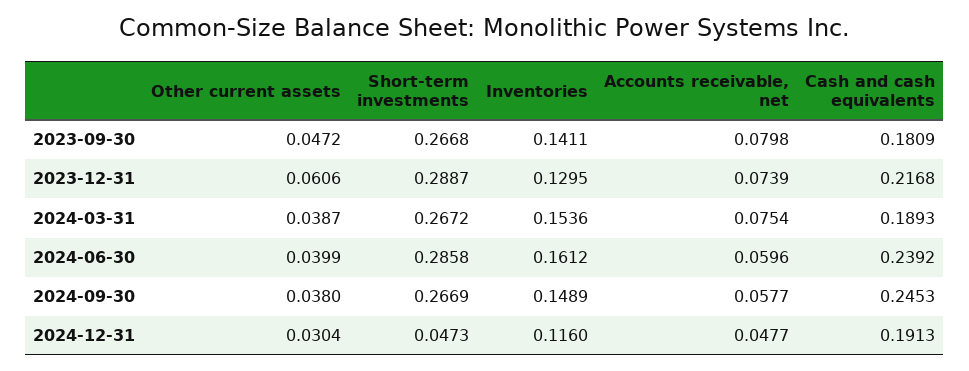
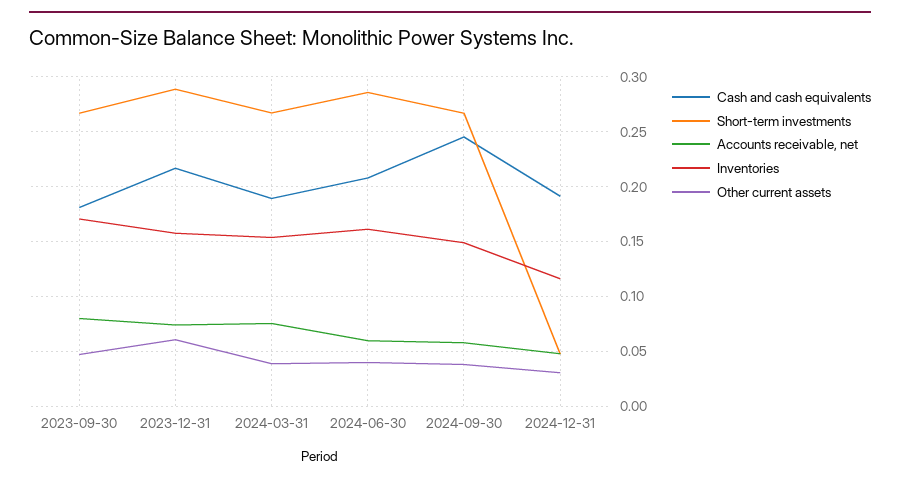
  {
    "Other current assets": {
      "2023-09-30": 0.0472,
      "2023-12-31": 0.0606,
      "2024-03-31": 0.0387,
      "2024-06-30": 0.0399,
      "2024-09-30": 0.038,
      "2024-12-31": 0.0304
    },
    "Short-term investments": {
      "2023-09-30": 0.2668,
      "2023-12-31": 0.2887,
      "2024-03-31": 0.2672,
      "2024-06-30": 0.2858,
      "2024-09-30": 0.2669,
      "2024-12-31": 0.0473
    },
    "Inventories": {
-     "2023-09-30": 0.1411,
+     "2023-09-30": 0.17,
-     "2023-12-31": 0.1295,
+     "2023-12-31": 0.16,
      "2024-03-31": 0.1536,
      "2024-06-30": 0.1612,
      "2024-09-30": 0.1489,
      "2024-12-31": 0.116
    },
    "Accounts receivable, net": {
      "2023-09-30": 0.0798,
      "2023-12-31": 0.0739,
      "2024-03-31": 0.0754,
      "2024-06-30": 0.0596,
      "2024-09-30": 0.0577,
      "2024-12-31": 0.0477
    },
    "Cash and cash equivalents": {
      "2023-09-30": 0.1809,
      "2023-12-31": 0.2168,
      "2024-03-31": 0.1893,
-     "2024-06-30": 0.2392,
+     "2024-06-30": 0.21,
      "2024-09-30": 0.2453,
      "2024-12-31": 0.1913
    }
  }

